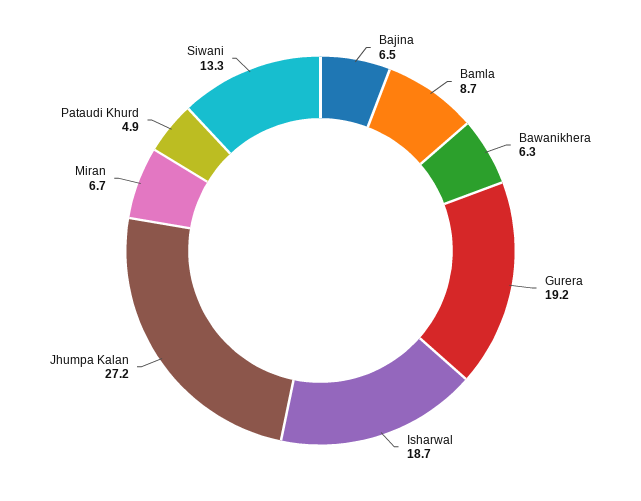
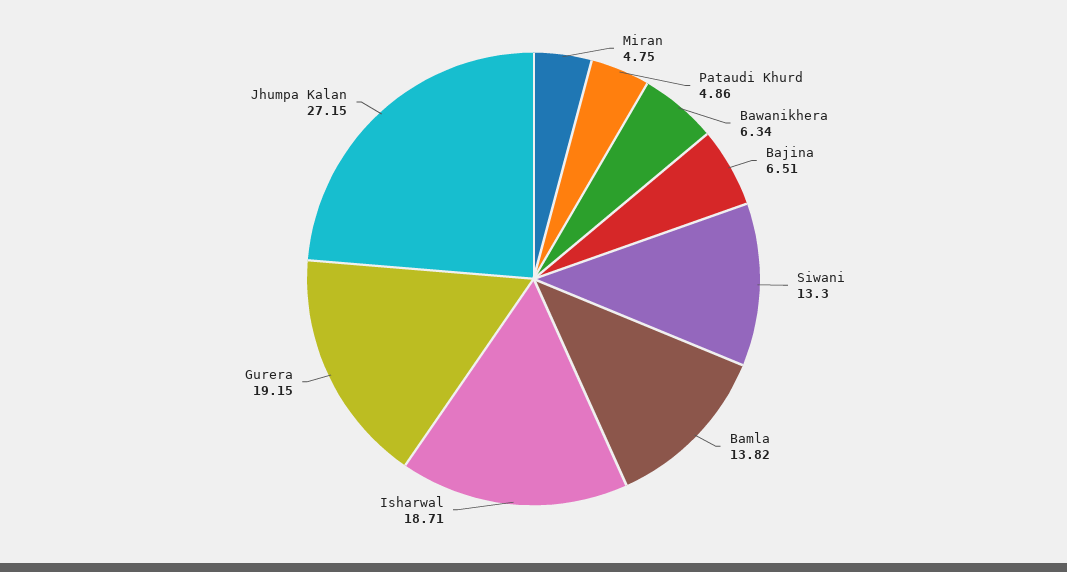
  {
    "Bajina": 6.51,
-   "Bamla": 8.7,
+   "Bamla": 13.82,
    "Bawanikhera": 6.34,
    "Gurera": 19.15,
    "Isharwal": 18.71,
    "Jhumpa Kalan": 27.15,
-   "Miran": 6.7,
+   "Miran": 4.75,
    "Pataudi Khurd": 4.86,
    "Siwani": 13.3
  }

